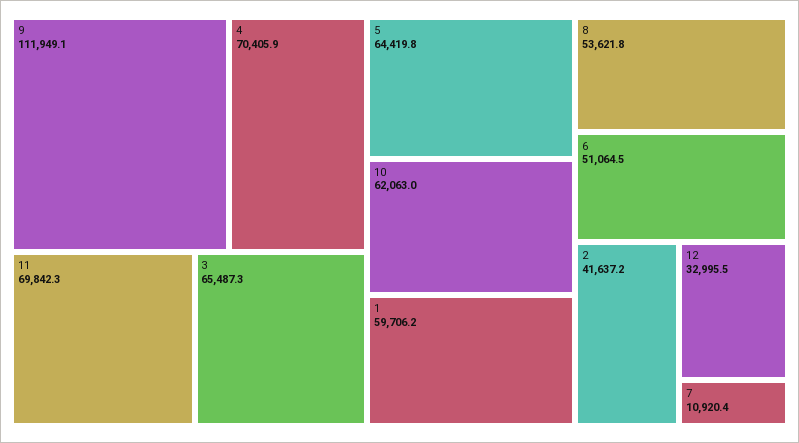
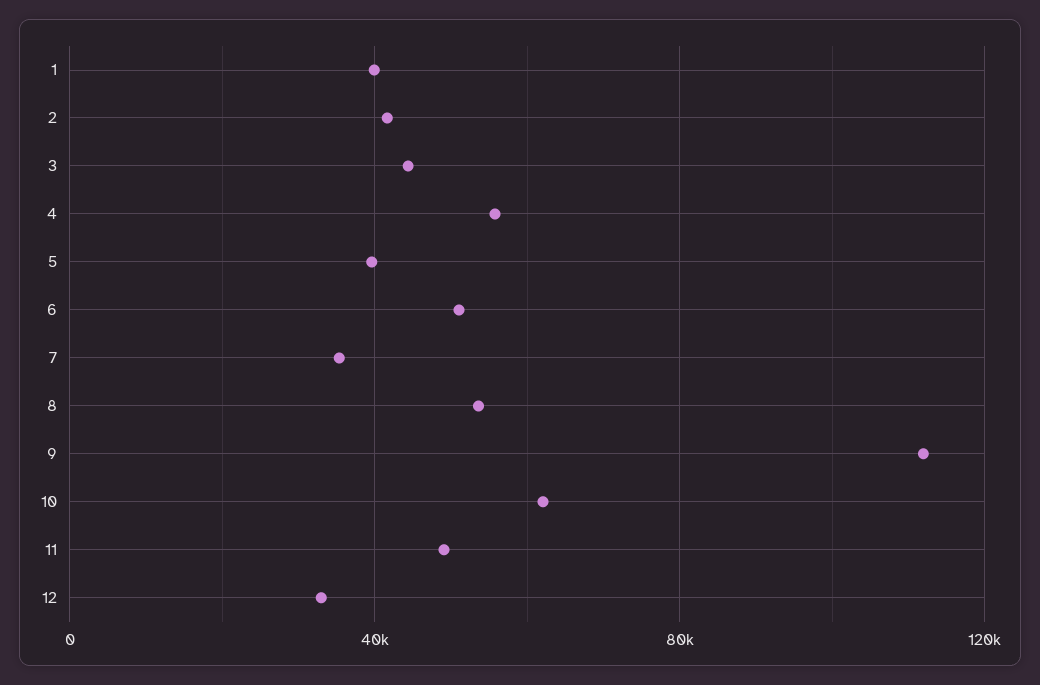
  {
    "9": 111949.1,
-   "4": 70405.9,
+   "4": 55000,
-   "11": 69842.3,
+   "11": 50000,
-   "3": 65487.3,
+   "3": 45000,
-   "5": 64419.8,
+   "5": 40000,
    "10": 62063,
-   "1": 59706.2,
+   "1": 40000,
    "8": 53621.8,
    "6": 51064.5,
    "2": 41637.2,
    "12": 32995.5,
-   "7": 10920.4
+   "7": 35000
  }

